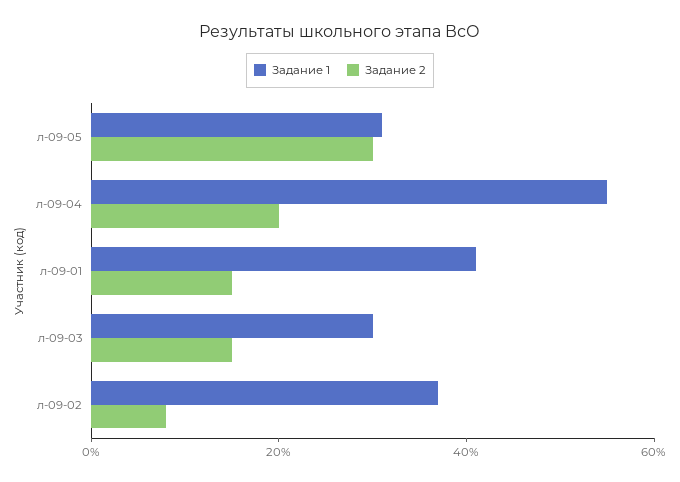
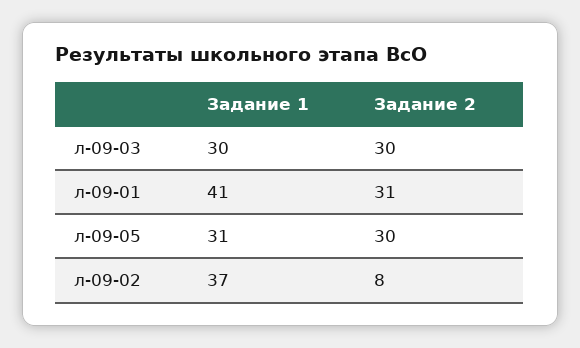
  {
    "Задание 1": {
      "л-09-05": 31,
-     "л-09-04": 55,
      "л-09-01": 41,
      "л-09-03": 30,
      "л-09-02": 37
    },
    "Задание 2": {
      "л-09-05": 30,
-     "л-09-04": 20,
-     "л-09-01": 15,
+     "л-09-01": 31,
-     "л-09-03": 15,
+     "л-09-03": 30,
      "л-09-02": 8
    }
  }

